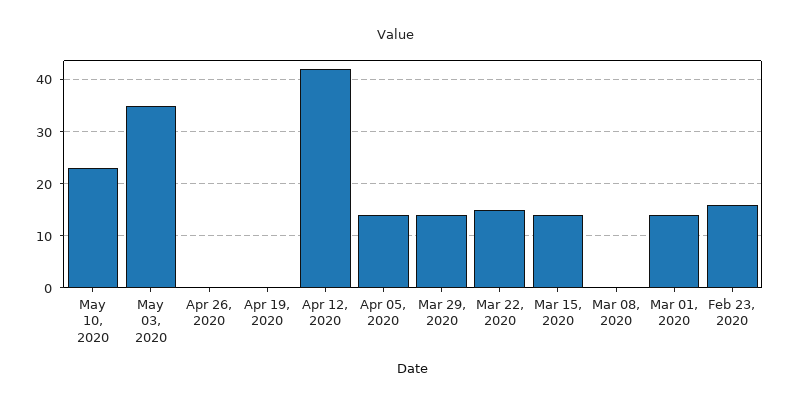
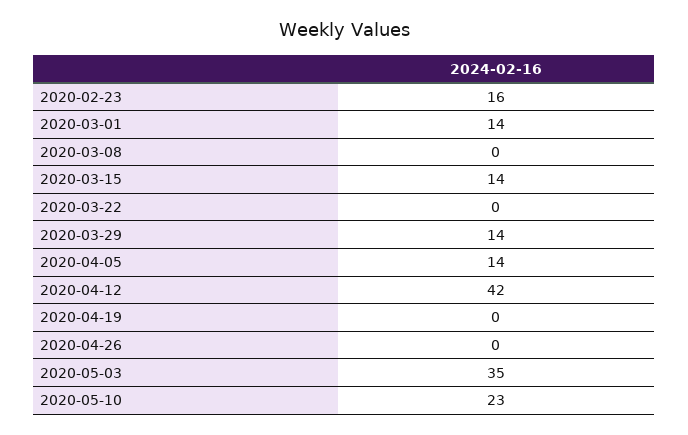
  {
    "May 10, 2020": 23,
    "May 03, 2020": 35,
    "Apr 26, 2020": 0,
    "Apr 19, 2020": 0,
    "Apr 12, 2020": 42,
    "Apr 05, 2020": 14,
    "Mar 29, 2020": 14,
-   "Mar 22, 2020": 15,
+   "Mar 22, 2020": 0,
    "Mar 15, 2020": 14,
    "Mar 08, 2020": 0,
    "Mar 01, 2020": 14,
    "Feb 23, 2020": 16
  }

